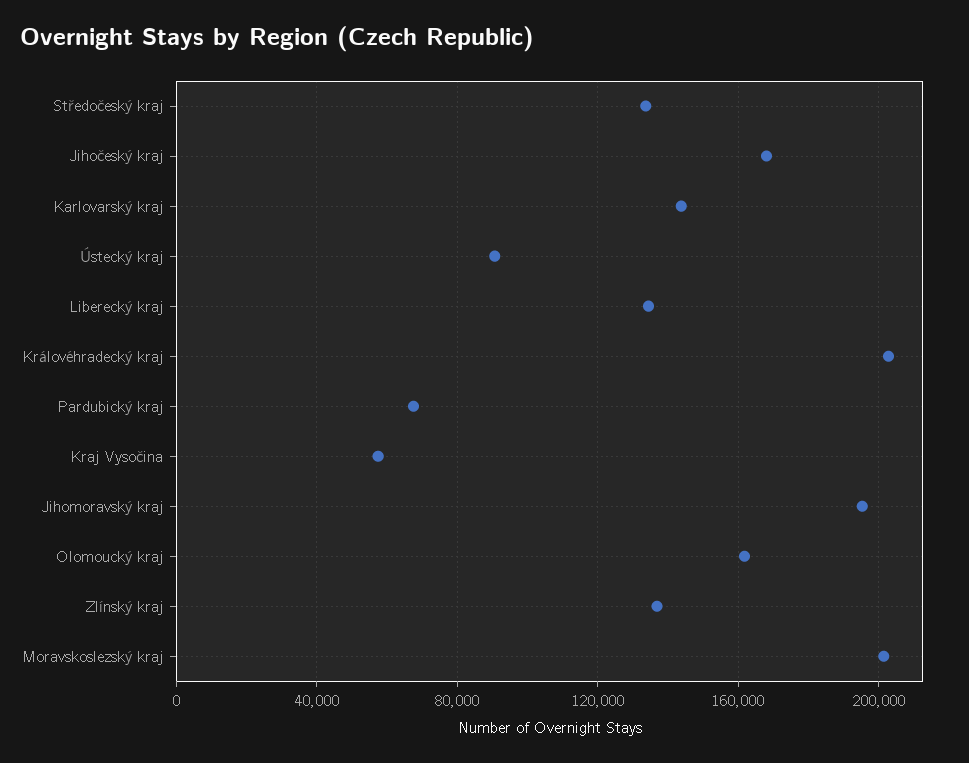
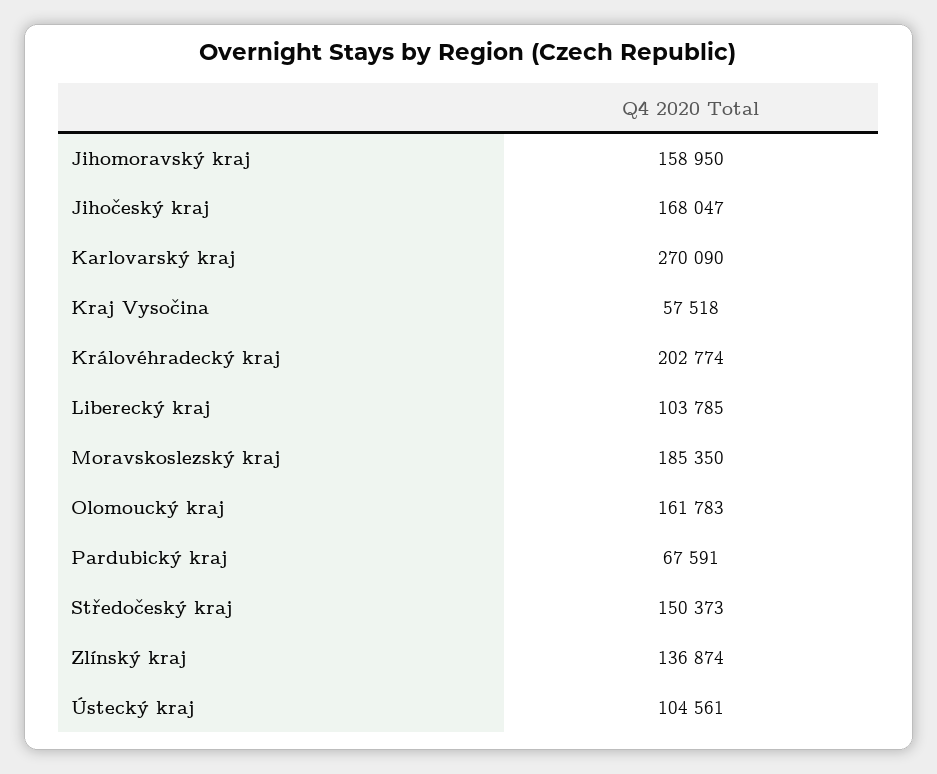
  {
-   "Středočeský kraj": 135000,
+   "Středočeský kraj": 150373,
    "Jihočeský kraj": 168047,
-   "Karlovarský kraj": 145000,
+   "Karlovarský kraj": 270090,
-   "Ústecký kraj": 90000,
+   "Ústecký kraj": 104561,
-   "Liberecký kraj": 135000,
+   "Liberecký kraj": 103785,
    "Královéhradecký kraj": 202774,
    "Pardubický kraj": 67591,
    "Kraj Vysočina": 57518,
-   "Jihomoravský kraj": 195000,
+   "Jihomoravský kraj": 158950,
    "Olomoucký kraj": 161783,
    "Zlínský kraj": 136874,
-   "Moravskoslezský kraj": 200000
+   "Moravskoslezský kraj": 185350
  }

